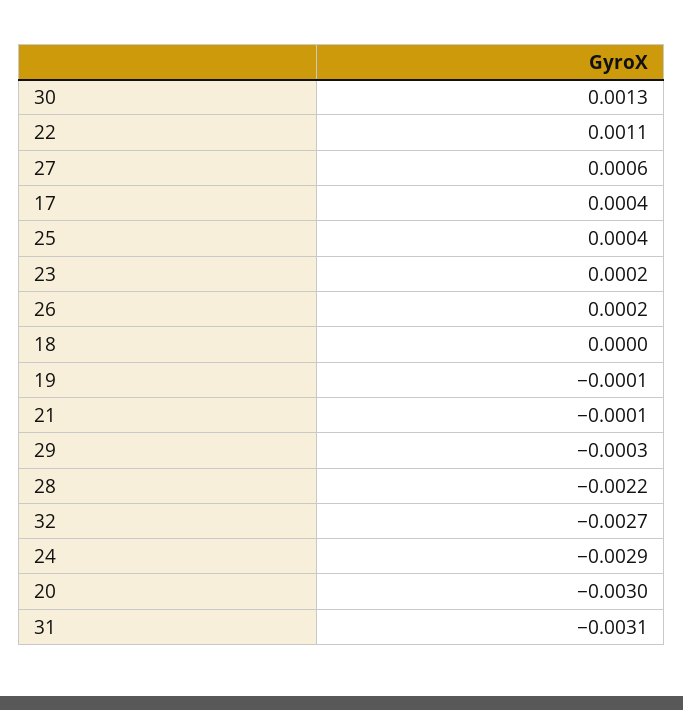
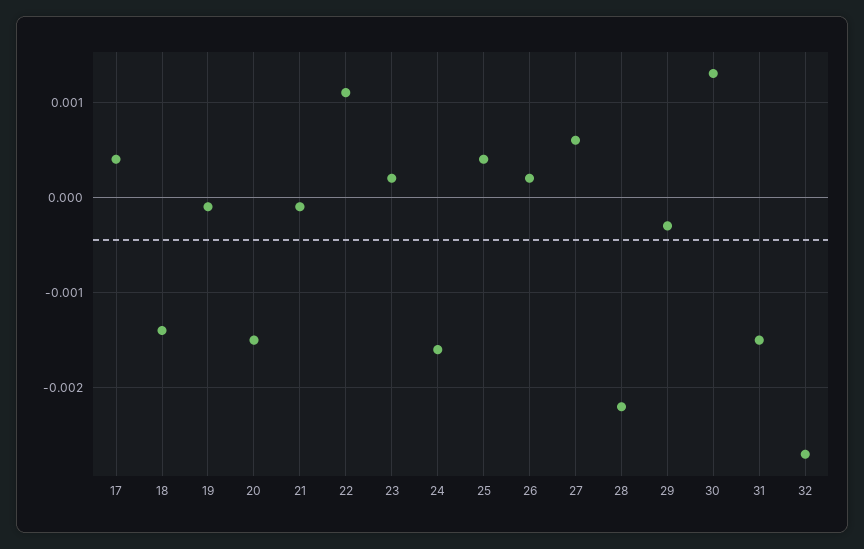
  {
    "30": 0.0013,
    "22": 0.0011,
    "27": 0.0006,
    "17": 0.0004,
    "25": 0.0004,
    "23": 0.0002,
    "26": 0.0002,
-   "18": 0,
+   "18": -0.0014,
    "19": -0.0001,
    "21": -0.0001,
    "29": -0.0003,
    "28": -0.0022,
    "32": -0.0027,
-   "24": -0.0029,
+   "24": -0.0016,
-   "20": -0.003,
+   "20": -0.0015,
-   "31": -0.0031
+   "31": -0.0015
  }

